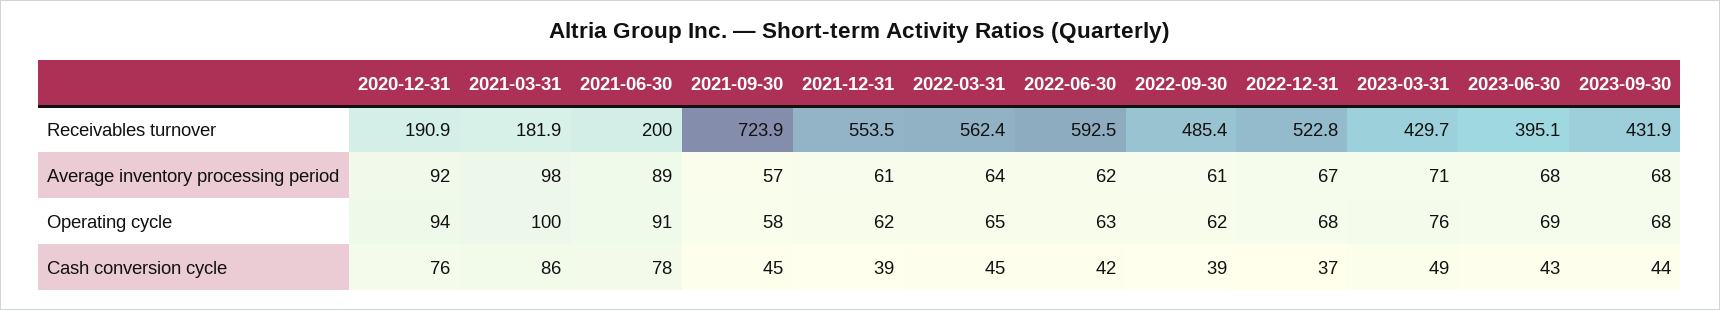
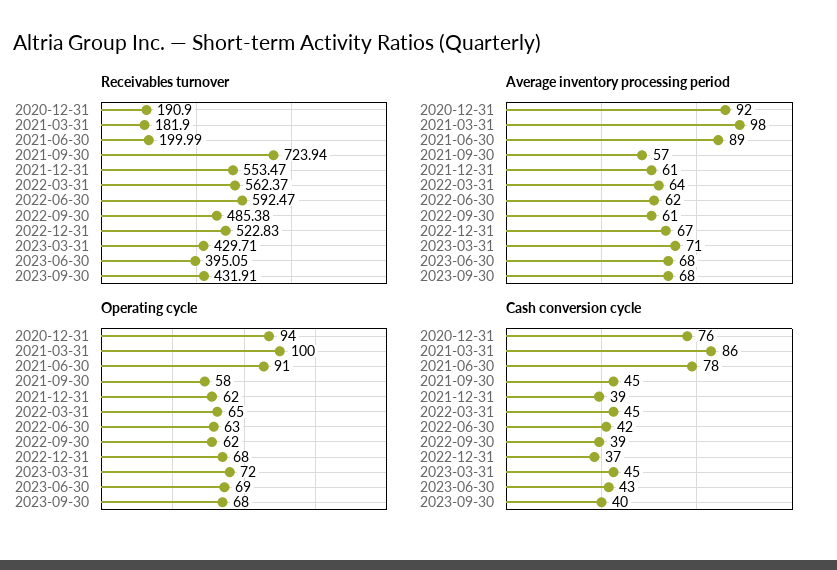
  {
    "Receivables turnover": {
      "2020-12-31": 190.9,
      "2021-03-31": 181.9,
      "2021-06-30": 199.99,
      "2021-09-30": 723.94,
      "2021-12-31": 553.47,
      "2022-03-31": 562.37,
      "2022-06-30": 592.47,
      "2022-09-30": 485.38,
      "2022-12-31": 522.83,
      "2023-03-31": 429.71,
      "2023-06-30": 395.05,
      "2023-09-30": 431.91
    },
    "Average inventory processing period": {
      "2020-12-31": 92,
      "2021-03-31": 98,
      "2021-06-30": 89,
      "2021-09-30": 57,
      "2021-12-31": 61,
      "2022-03-31": 64,
      "2022-06-30": 62,
      "2022-09-30": 61,
      "2022-12-31": 67,
      "2023-03-31": 71,
      "2023-06-30": 68,
      "2023-09-30": 68
    },
    "Operating cycle": {
      "2020-12-31": 94,
      "2021-03-31": 100,
      "2021-06-30": 91,
      "2021-09-30": 58,
      "2021-12-31": 62,
      "2022-03-31": 65,
      "2022-06-30": 63,
      "2022-09-30": 62,
      "2022-12-31": 68,
-     "2023-03-31": 76,
+     "2023-03-31": 72,
      "2023-06-30": 69,
      "2023-09-30": 68
    },
    "Cash conversion cycle": {
      "2020-12-31": 76,
      "2021-03-31": 86,
      "2021-06-30": 78,
      "2021-09-30": 45,
      "2021-12-31": 39,
      "2022-03-31": 45,
      "2022-06-30": 42,
      "2022-09-30": 39,
      "2022-12-31": 37,
-     "2023-03-31": 49,
+     "2023-03-31": 45,
      "2023-06-30": 43,
-     "2023-09-30": 44
+     "2023-09-30": 40
    }
  }

